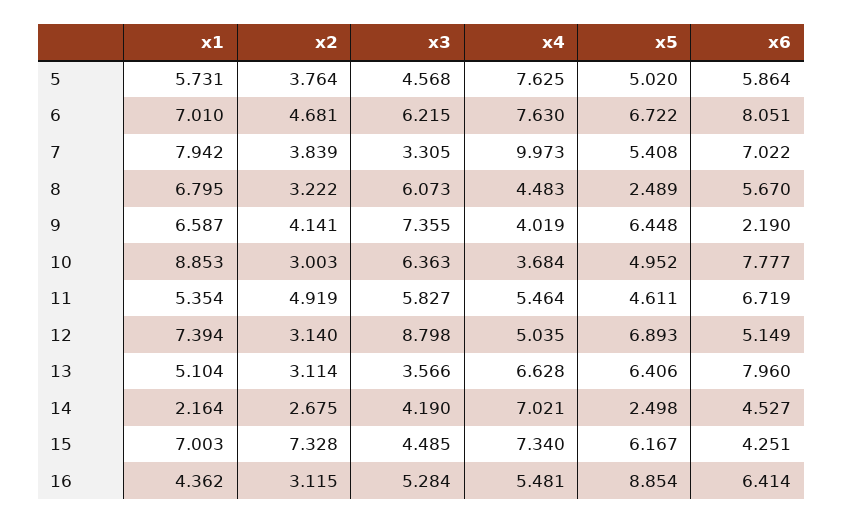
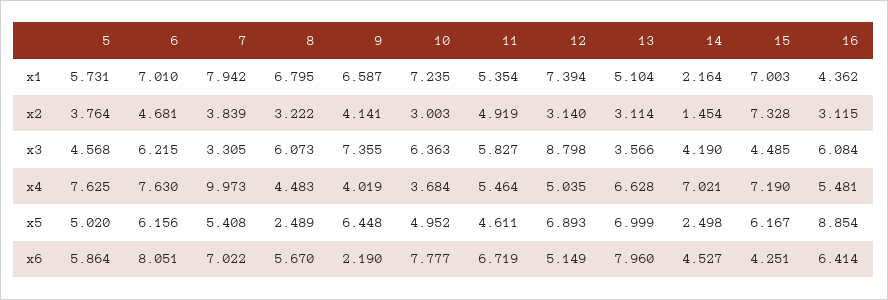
  {
    "x1": {
      "5": 5.731,
      "6": 7.01,
      "7": 7.942,
      "8": 6.795,
      "9": 6.587,
-     "10": 8.853,
+     "10": 7.235,
      "11": 5.354,
      "12": 7.394,
      "13": 5.104,
      "14": 2.164,
      "15": 7.003,
      "16": 4.362
    },
    "x2": {
      "5": 3.764,
      "6": 4.681,
      "7": 3.839,
      "8": 3.222,
      "9": 4.141,
      "10": 3.003,
      "11": 4.919,
      "12": 3.14,
      "13": 3.114,
-     "14": 2.675,
+     "14": 1.454,
      "15": 7.328,
      "16": 3.115
    },
    "x3": {
      "5": 4.568,
      "6": 6.215,
      "7": 3.305,
      "8": 6.073,
      "9": 7.355,
      "10": 6.363,
      "11": 5.827,
      "12": 8.798,
      "13": 3.566,
      "14": 4.19,
      "15": 4.485,
-     "16": 5.284
+     "16": 6.084
    },
    "x4": {
      "5": 7.625,
      "6": 7.63,
      "7": 9.973,
      "8": 4.483,
      "9": 4.019,
      "10": 3.684,
      "11": 5.464,
      "12": 5.035,
      "13": 6.628,
      "14": 7.021,
-     "15": 7.34,
+     "15": 7.19,
      "16": 5.481
    },
    "x5": {
      "5": 5.02,
-     "6": 6.722,
+     "6": 6.156,
      "7": 5.408,
      "8": 2.489,
      "9": 6.448,
      "10": 4.952,
      "11": 4.611,
      "12": 6.893,
-     "13": 6.406,
+     "13": 6.999,
      "14": 2.498,
      "15": 6.167,
      "16": 8.854
    },
    "x6": {
      "5": 5.864,
      "6": 8.051,
      "7": 7.022,
      "8": 5.67,
      "9": 2.19,
      "10": 7.777,
      "11": 6.719,
      "12": 5.149,
      "13": 7.96,
      "14": 4.527,
      "15": 4.251,
      "16": 6.414
    }
  }

